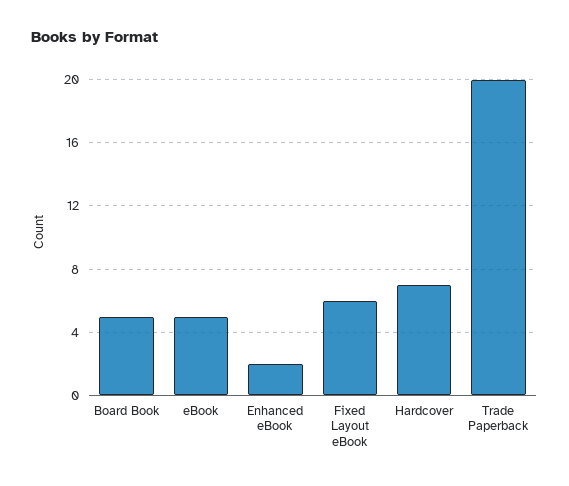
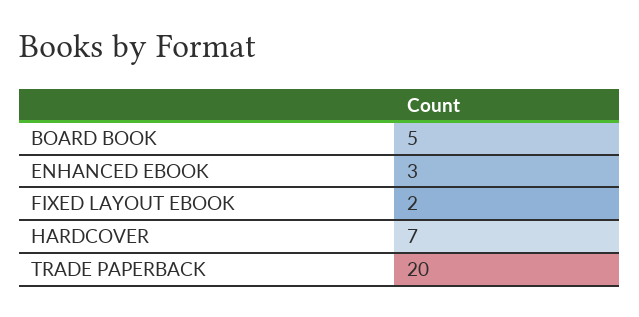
  {
    "Board Book": 5,
-   "eBook": 5,
-   "Enhanced eBook": 2,
+   "Enhanced eBook": 3,
-   "Fixed Layout eBook": 6,
+   "Fixed Layout eBook": 2,
    "Hardcover": 7,
    "Trade Paperback": 20
  }

